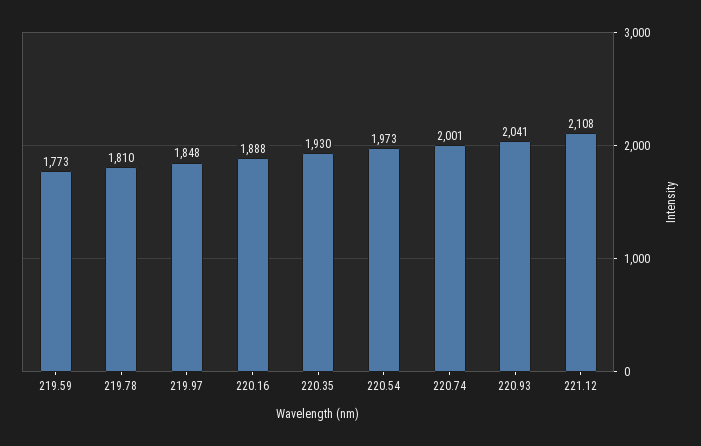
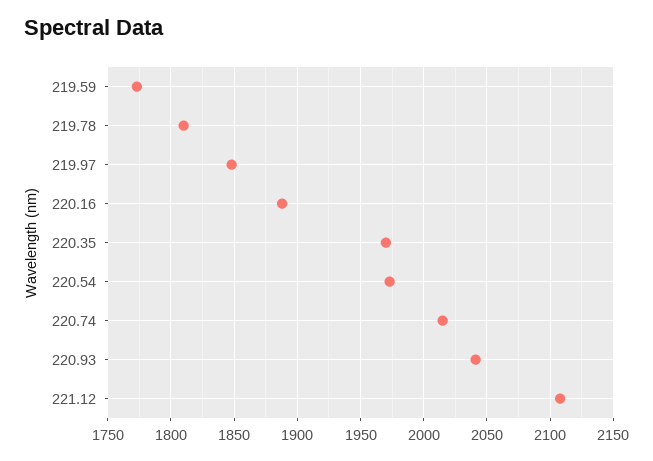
  {
    "219.59": 1773,
    "219.78": 1810,
    "219.97": 1848,
    "220.16": 1888,
-   "220.35": 1930,
+   "220.35": 1970,
    "220.54": 1973,
-   "220.74": 2001,
+   "220.74": 2015,
    "220.93": 2041,
    "221.12": 2108
  }

